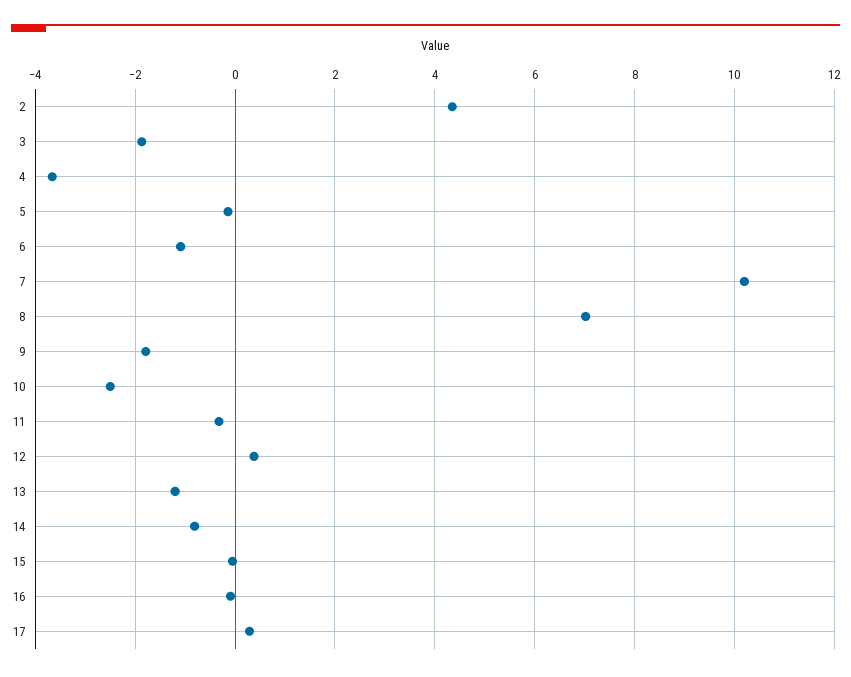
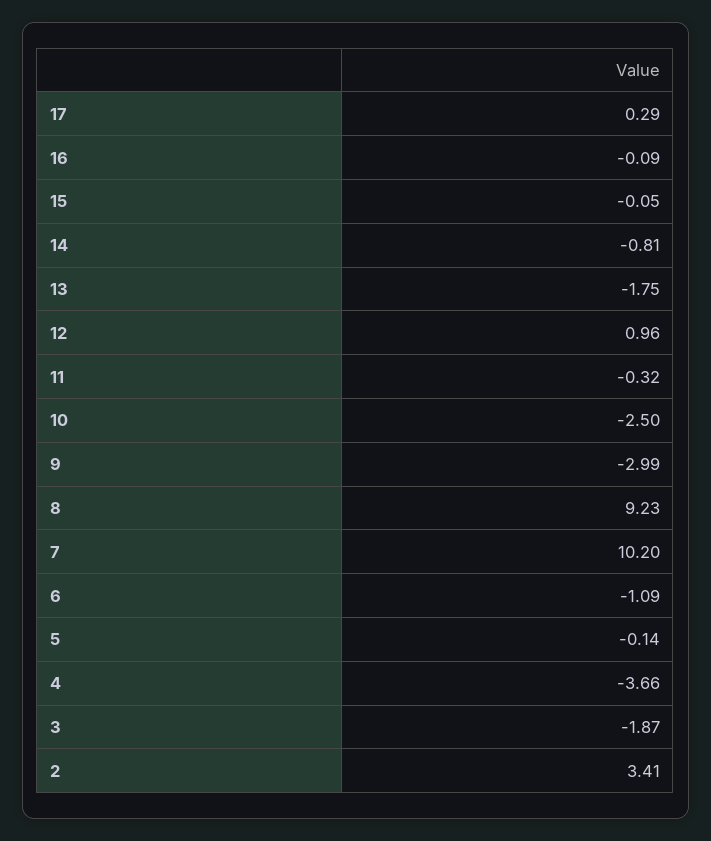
  {
-   "2": 4.4,
+   "2": 3.41,
    "3": -1.87,
    "4": -3.66,
    "5": -0.14,
    "6": -1.09,
    "7": 10.2,
-   "8": 7,
+   "8": 9.23,
-   "9": -1.8,
+   "9": -2.99,
    "10": -2.5,
    "11": -0.32,
-   "12": 0.4,
+   "12": 0.96,
-   "13": -1.2,
+   "13": -1.75,
    "14": -0.81,
    "15": -0.05,
    "16": -0.09,
    "17": 0.29
  }

